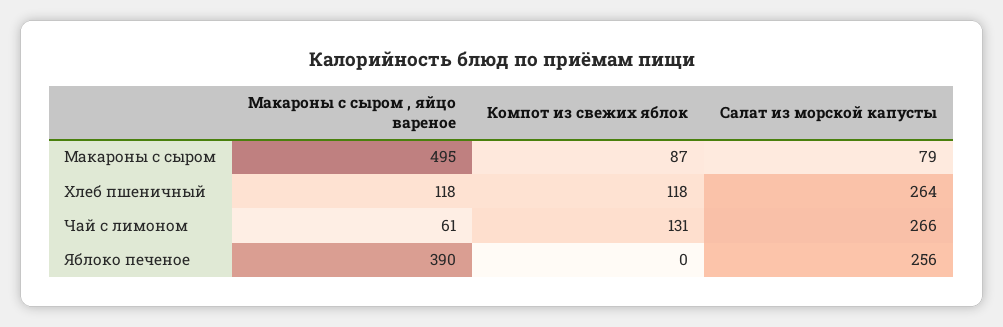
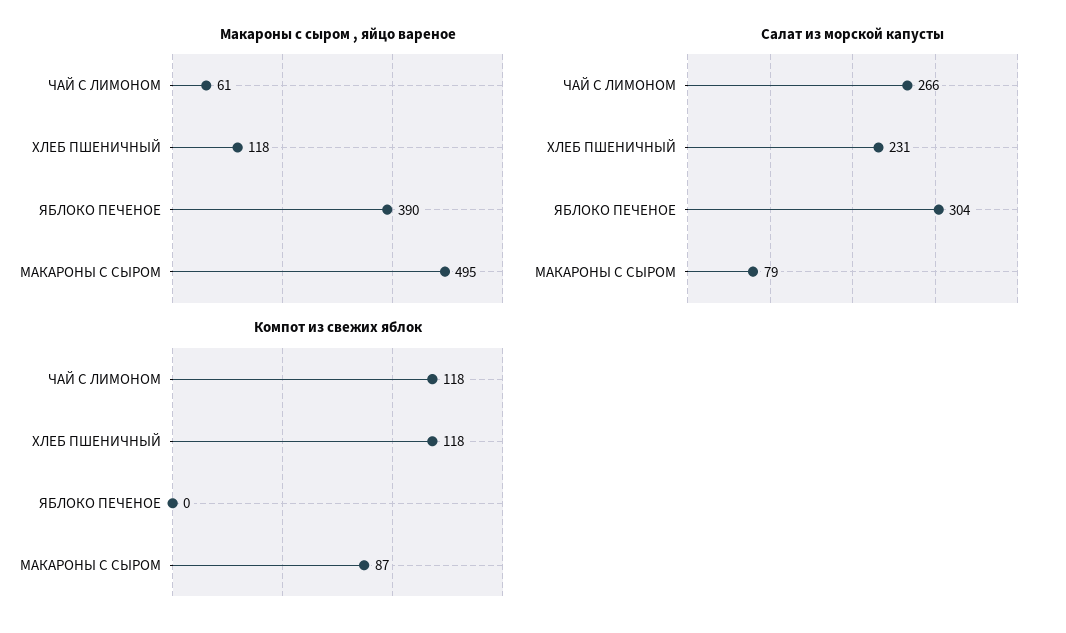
  {
    "Макароны с сыром , яйцо вареное": {
      "Макароны с сыром": 495,
      "Хлеб пшеничный": 118,
      "Чай с лимоном": 61,
      "Яблоко печеное": 390
    },
    "Компот из свежих яблок": {
      "Макароны с сыром": 87,
      "Хлеб пшеничный": 118,
-     "Чай с лимоном": 131,
+     "Чай с лимоном": 118,
      "Яблоко печеное": 0
    },
    "Салат из морской капусты": {
      "Макароны с сыром": 79,
-     "Хлеб пшеничный": 264,
+     "Хлеб пшеничный": 231,
      "Чай с лимоном": 266,
-     "Яблоко печеное": 256
+     "Яблоко печеное": 304
    }
  }

